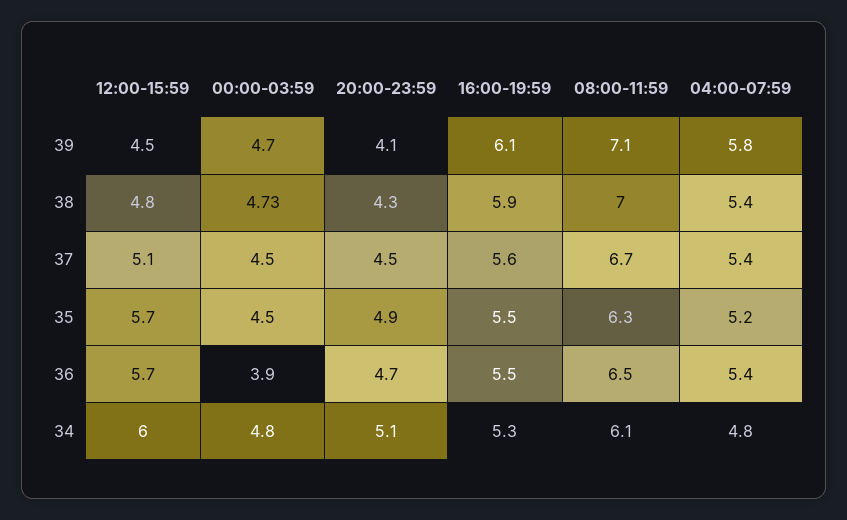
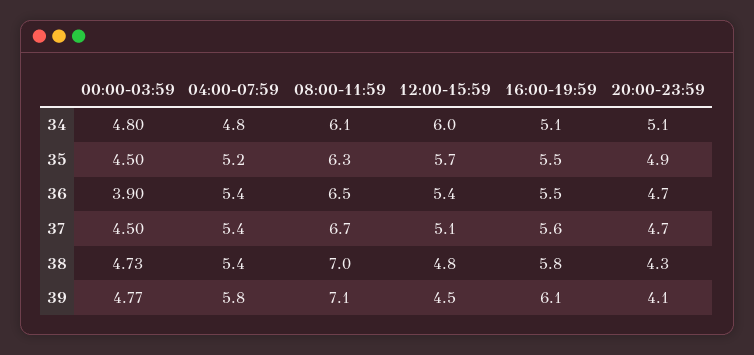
  {
    "12:00-15:59": {
      "39": 4.5,
      "38": 4.8,
      "37": 5.1,
      "35": 5.7,
-     "36": 5.7,
+     "36": 5.4,
      "34": 6
    },
    "00:00-03:59": {
-     "39": 4.7,
+     "39": 4.77,
      "38": 4.73,
      "37": 4.5,
      "35": 4.5,
      "36": 3.9,
      "34": 4.8
    },
    "20:00-23:59": {
      "39": 4.1,
      "38": 4.3,
-     "37": 4.5,
+     "37": 4.7,
      "35": 4.9,
      "36": 4.7,
      "34": 5.1
    },
    "16:00-19:59": {
      "39": 6.1,
-     "38": 5.9,
+     "38": 5.8,
      "37": 5.6,
      "35": 5.5,
      "36": 5.5,
-     "34": 5.3
+     "34": 5.1
    },
    "08:00-11:59": {
      "39": 7.1,
      "38": 7,
      "37": 6.7,
      "35": 6.3,
      "36": 6.5,
      "34": 6.1
    },
    "04:00-07:59": {
      "39": 5.8,
      "38": 5.4,
      "37": 5.4,
      "35": 5.2,
      "36": 5.4,
      "34": 4.8
    }
  }

